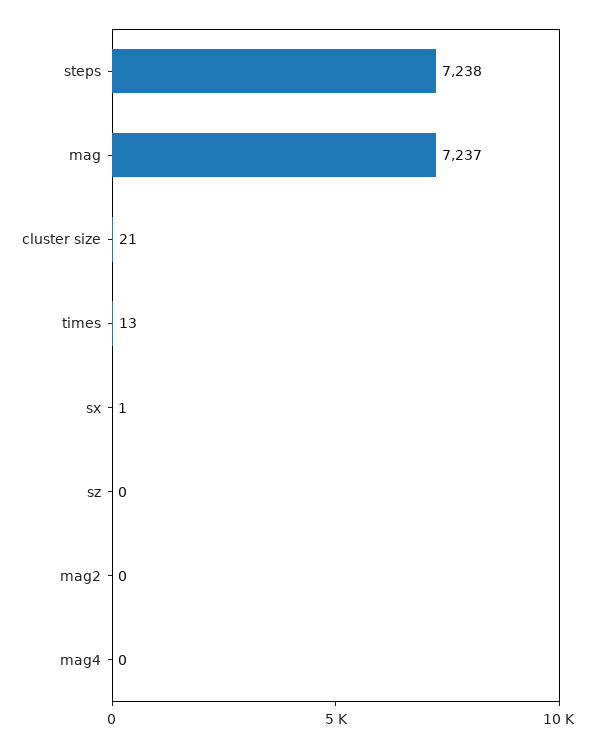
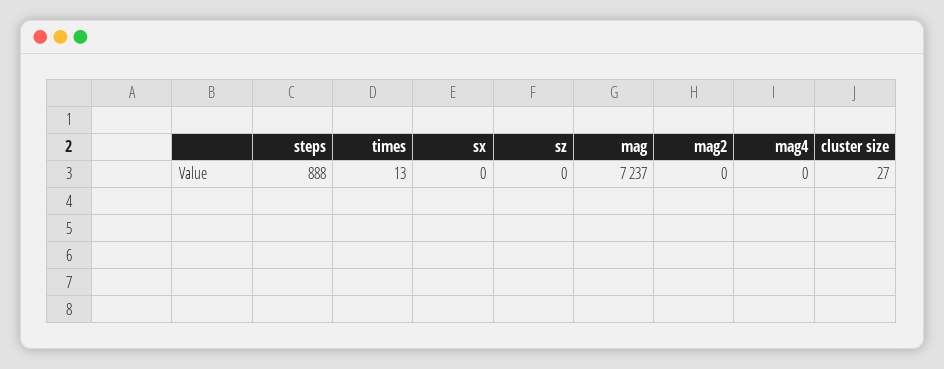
  {
-   "steps": 7238,
+   "steps": 888,
    "mag": 7237,
-   "cluster size": 21,
+   "cluster size": 27,
    "times": 13,
-   "sx": 1,
+   "sx": 0,
    "sz": 0,
    "mag2": 0,
    "mag4": 0
  }

